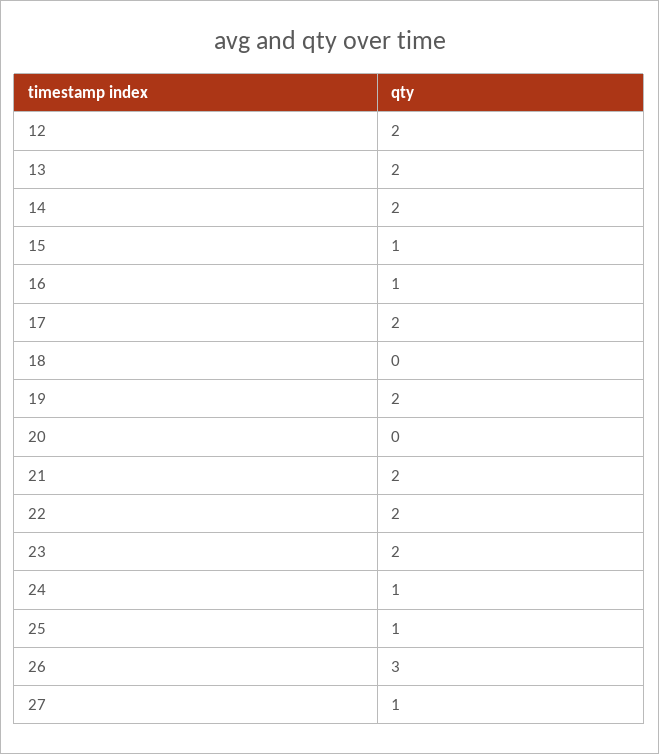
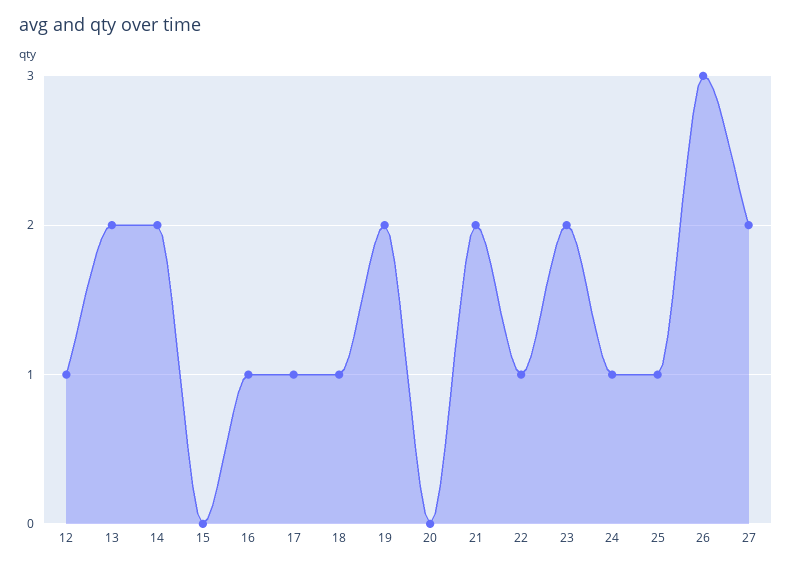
  {
-   "12": 2,
+   "12": 1,
    "13": 2,
    "14": 2,
-   "15": 1,
+   "15": 0,
    "16": 1,
-   "17": 2,
+   "17": 1,
-   "18": 0,
+   "18": 1,
    "19": 2,
    "20": 0,
    "21": 2,
-   "22": 2,
+   "22": 1,
    "23": 2,
    "24": 1,
    "25": 1,
    "26": 3,
-   "27": 1
+   "27": 2
  }

